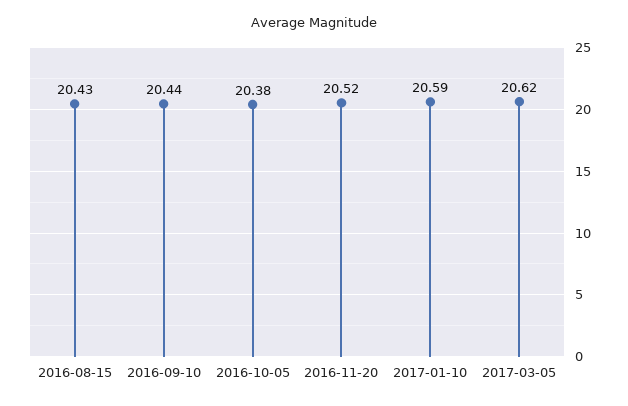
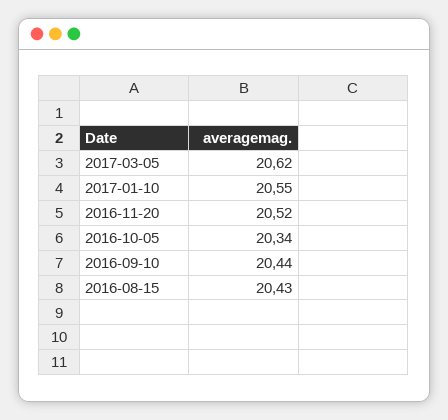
  {
    "2016-08-15": 20.43,
    "2016-09-10": 20.44,
-   "2016-10-05": 20.38,
+   "2016-10-05": 20.34,
    "2016-11-20": 20.52,
-   "2017-01-10": 20.59,
+   "2017-01-10": 20.55,
    "2017-03-05": 20.62
  }

